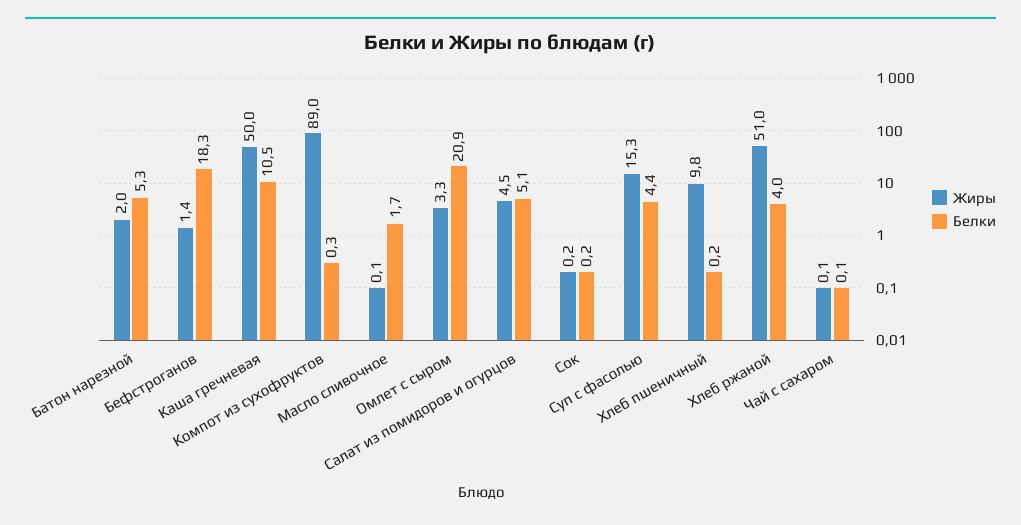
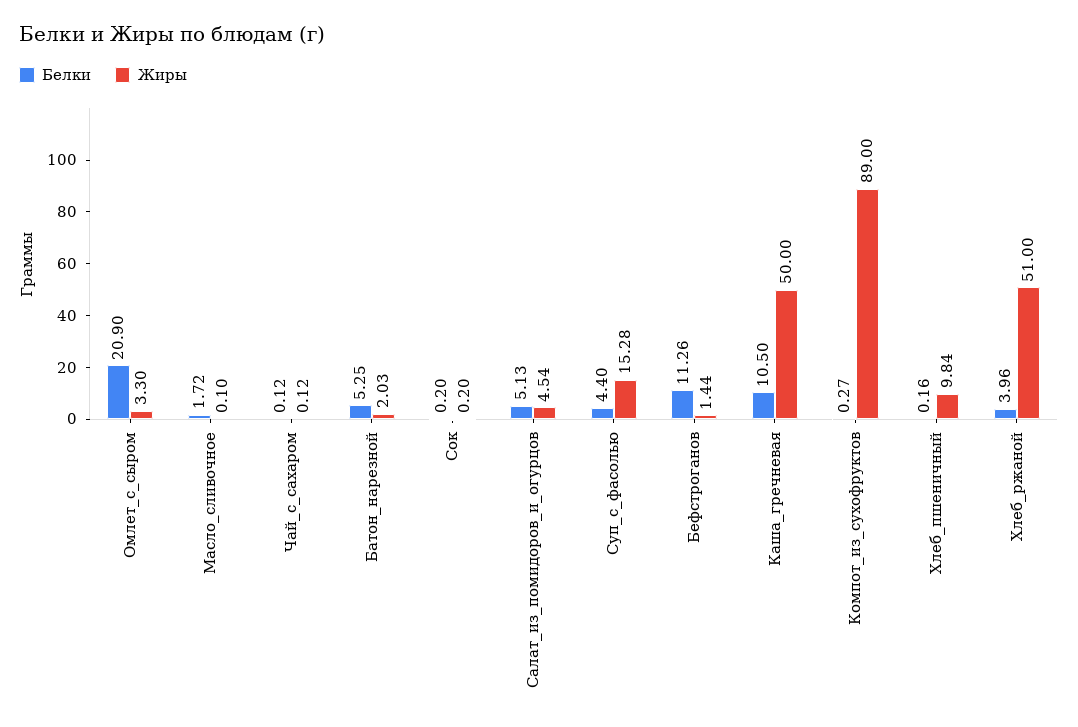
  {
    "Жиры": {
      "Батон нарезной": 2.03,
      "Бефстроганов": 1.44,
      "Каша гречневая": 50,
      "Компот из сухофруктов": 89,
      "Масло сливочное": 0.1,
      "Омлет с сыром": 3.3,
      "Салат из помидоров и огурцов": 4.54,
      "Сок": 0.2,
      "Суп с фасолью": 15.28,
      "Хлеб пшеничный": 9.84,
      "Хлеб ржаной": 51,
      "Чай с сахаром": 0.12
    },
    "Белки": {
      "Батон нарезной": 5.25,
-     "Бефстроганов": 18.3,
+     "Бефстроганов": 11.26,
      "Каша гречневая": 10.5,
      "Компот из сухофруктов": 0.27,
      "Масло сливочное": 1.72,
      "Омлет с сыром": 20.9,
      "Салат из помидоров и огурцов": 5.13,
      "Сок": 0.2,
      "Суп с фасолью": 4.4,
      "Хлеб пшеничный": 0.16,
      "Хлеб ржаной": 3.96,
      "Чай с сахаром": 0.12
    }
  }

